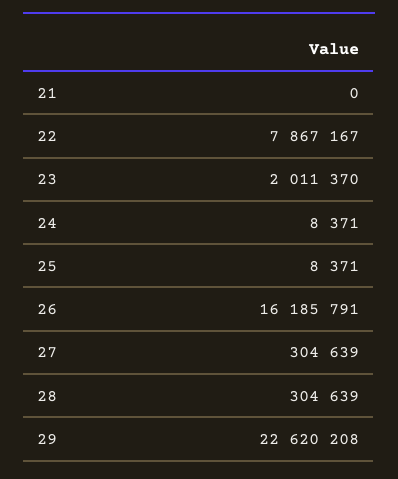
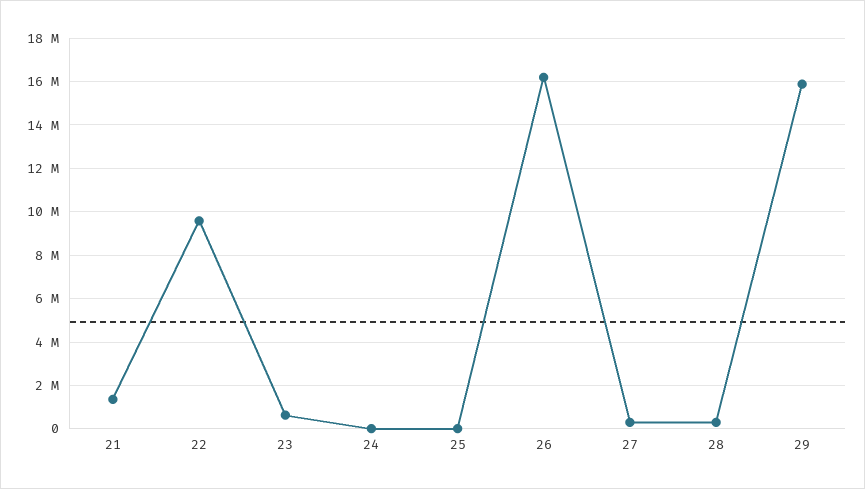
  {
-   "21": 0,
+   "21": 1500000,
-   "22": 7867167,
+   "22": 9500000,
-   "23": 2011370,
+   "23": 500000,
    "24": 8371,
    "25": 8371,
    "26": 16185791,
    "27": 304639,
    "28": 304639,
-   "29": 22620208
+   "29": 16000000
  }

